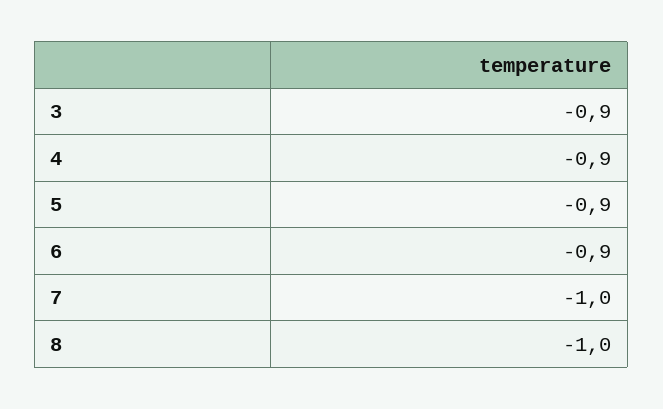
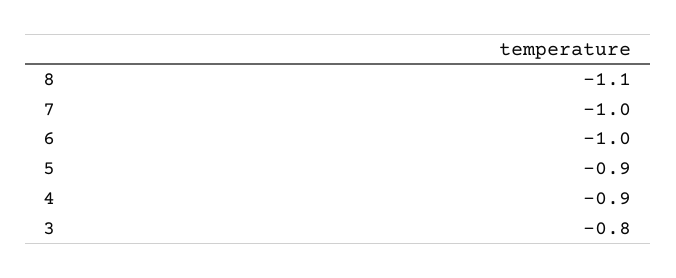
  {
-   "3": -0.9,
+   "3": -0.8,
    "4": -0.9,
    "5": -0.9,
-   "6": -0.9,
+   "6": -1,
    "7": -1,
-   "8": -1
+   "8": -1.1
  }

